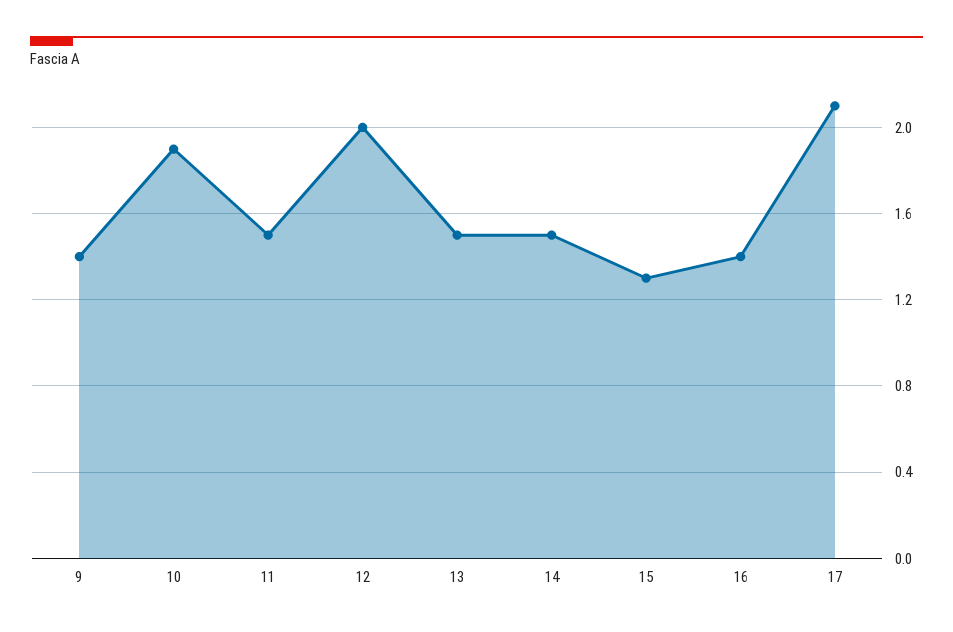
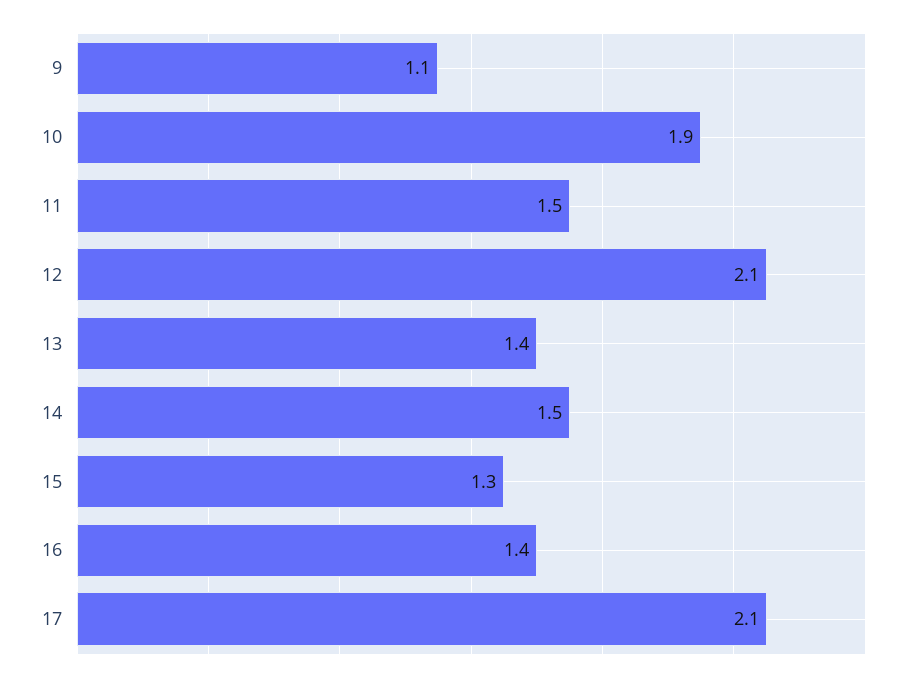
  {
-   "9": 1.4,
+   "9": 1.1,
    "10": 1.9,
    "11": 1.5,
-   "12": 2,
+   "12": 2.1,
-   "13": 1.5,
+   "13": 1.4,
    "14": 1.5,
    "15": 1.3,
    "16": 1.4,
    "17": 2.1
  }

